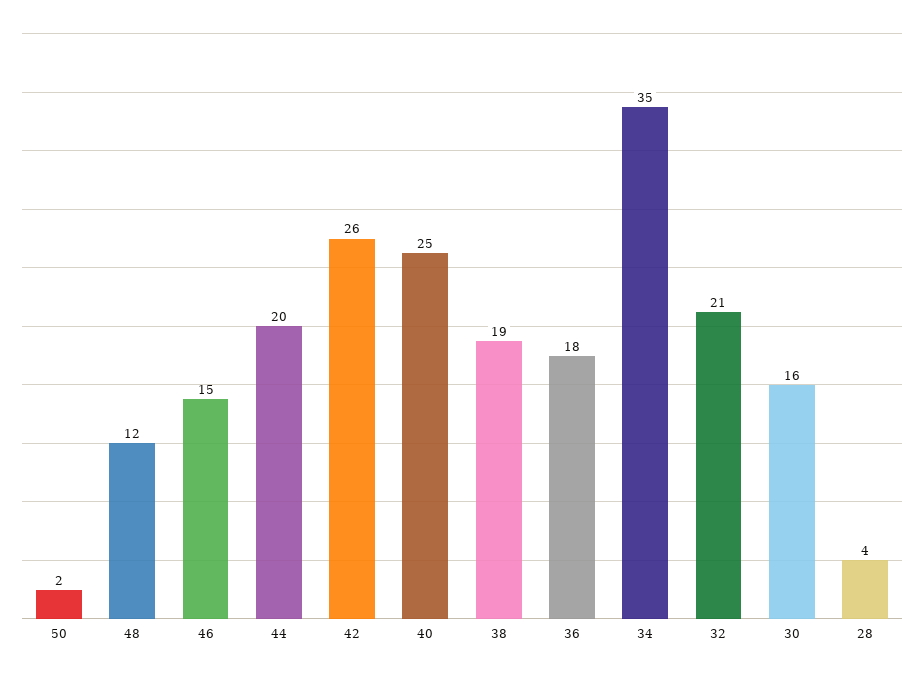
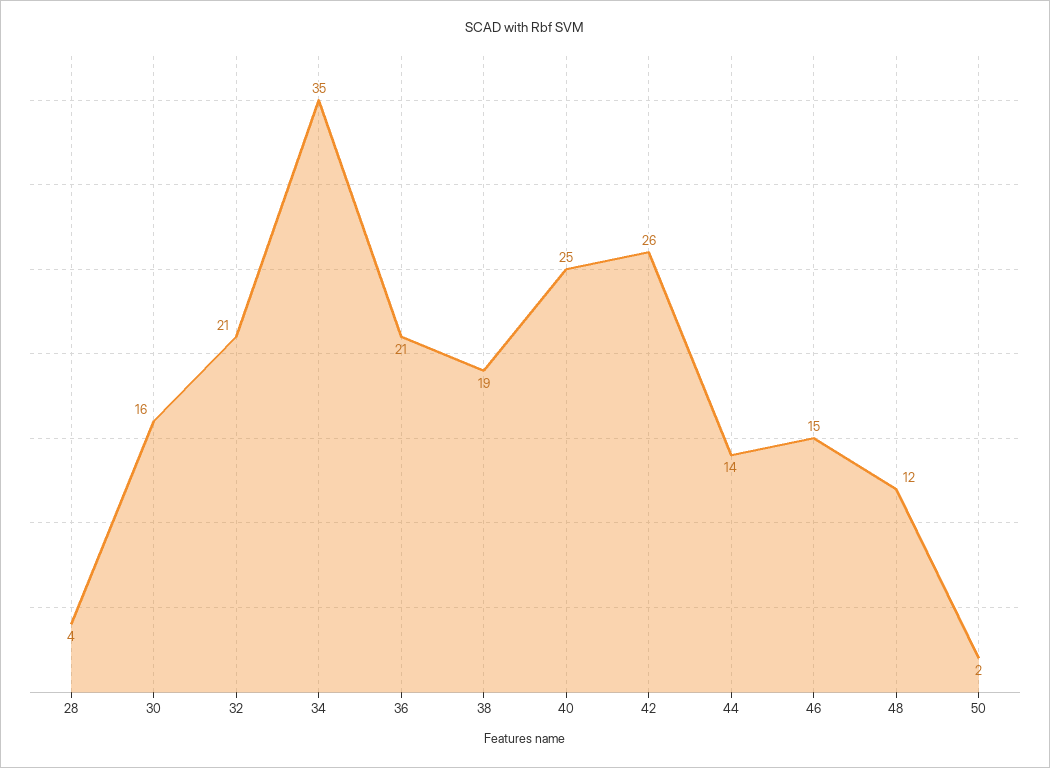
  {
    "50": 2,
    "48": 12,
    "46": 15,
-   "44": 20,
+   "44": 14,
    "42": 26,
    "40": 25,
    "38": 19,
-   "36": 18,
+   "36": 21,
    "34": 35,
    "32": 21,
    "30": 16,
    "28": 4
  }

